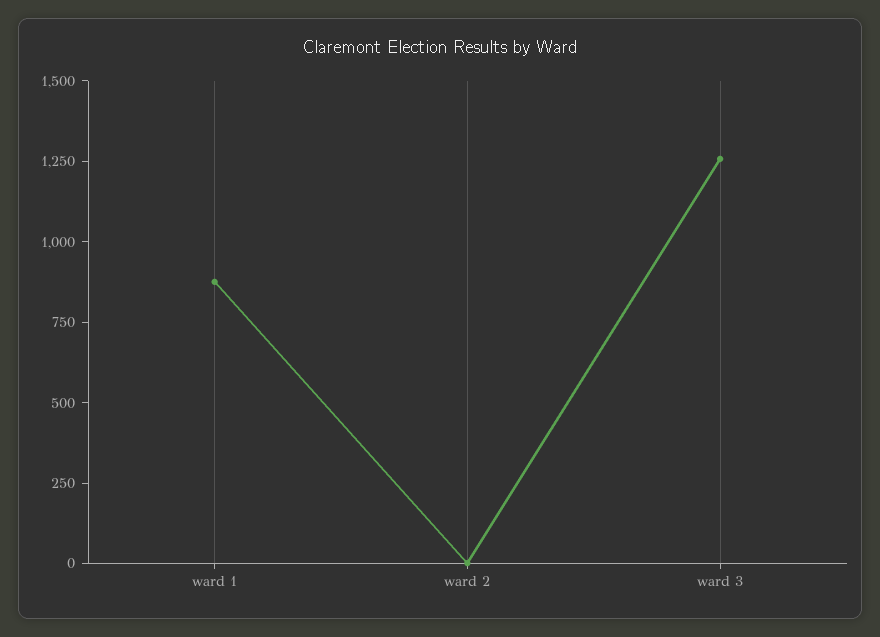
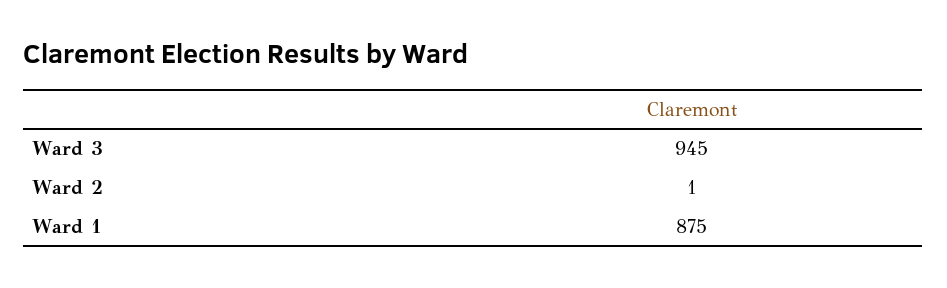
  {
    "ward 1": 875,
    "ward 2": 1,
-   "ward 3": 1250
+   "ward 3": 945
  }

